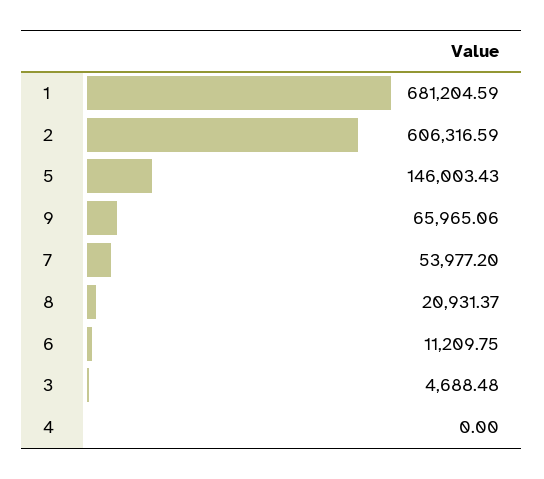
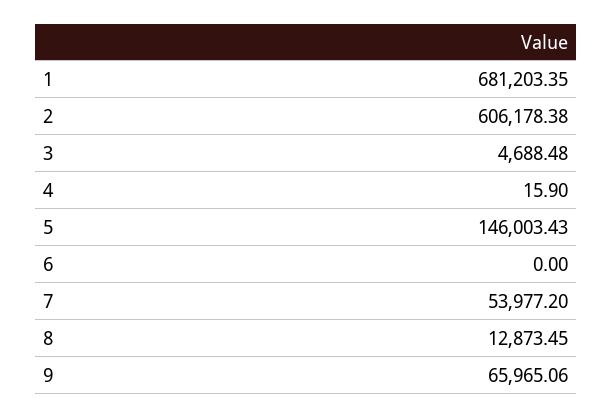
  {
-   "1": 681204.59,
+   "1": 681203.35,
-   "2": 606316.59,
+   "2": 606178.38,
    "5": 146003.43,
    "9": 65965.06,
    "7": 53977.2,
-   "8": 20931.37,
+   "8": 12873.45,
-   "6": 11209.75,
+   "6": 0,
    "3": 4688.48,
-   "4": 0
+   "4": 15.9
  }

